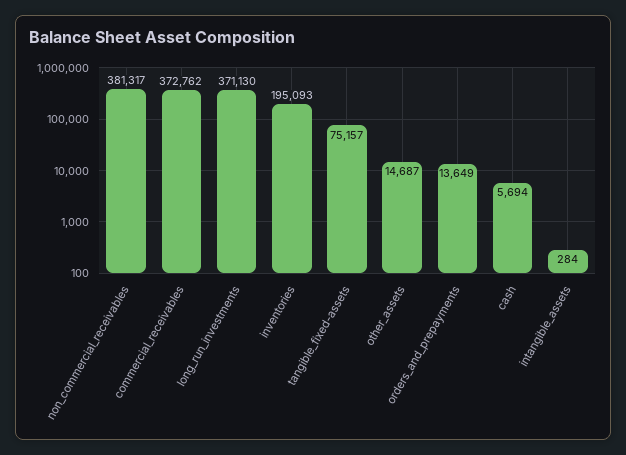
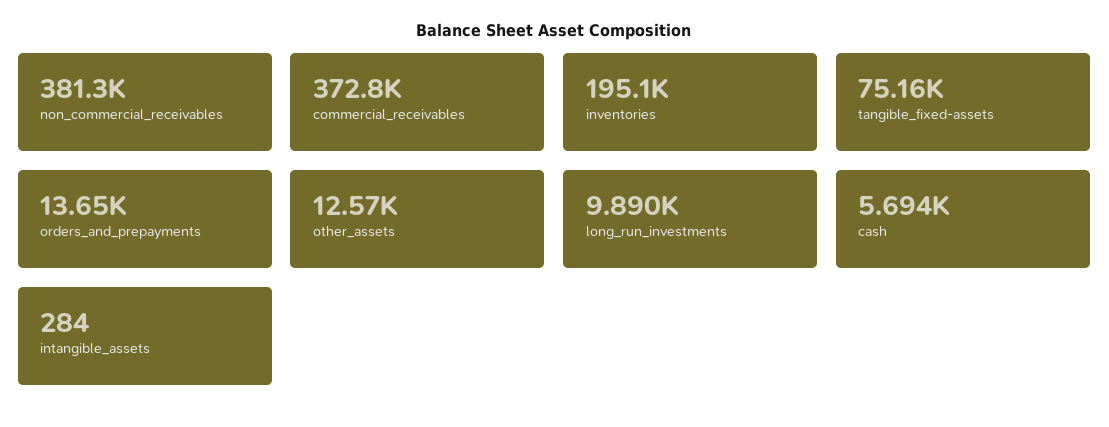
  {
    "non_commercial_receivables": 381317,
    "commercial_receivables": 372762,
-   "long_run_investments": 371130,
+   "long_run_investments": 9890,
    "inventories": 195093,
    "tangible_fixed-assets": 75157,
-   "other_assets": 14687,
+   "other_assets": 12570,
    "orders_and_prepayments": 13649,
    "cash": 5694,
    "intangible_assets": 284
  }

